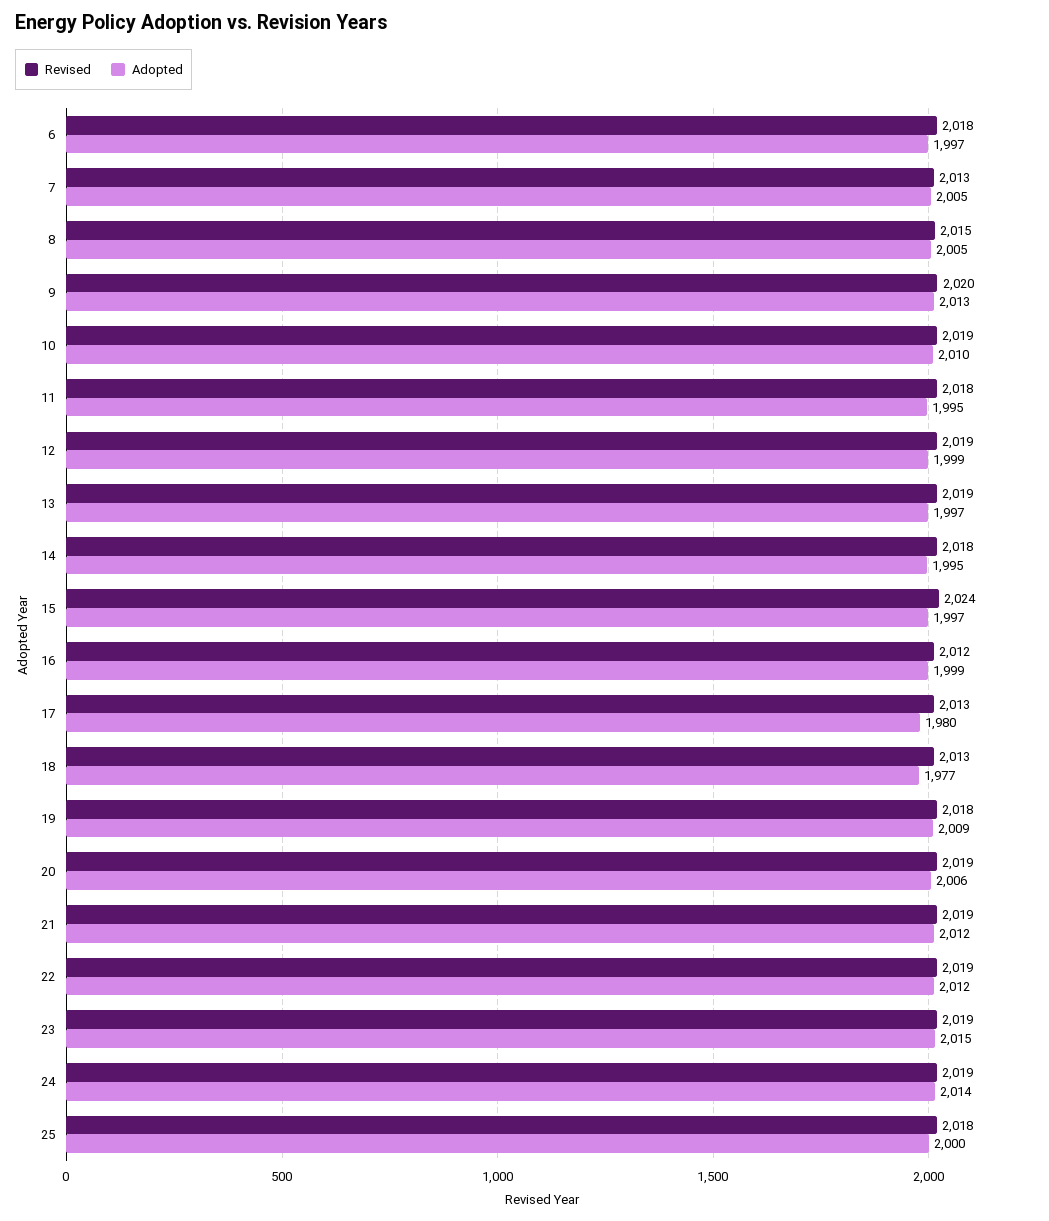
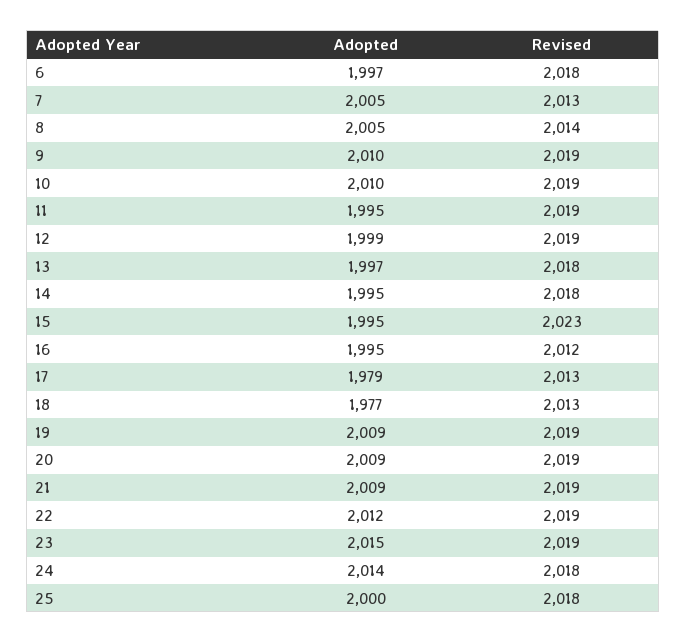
  {
    "Revised": {
      "6": 2018,
      "7": 2013,
-     "8": 2015,
+     "8": 2014,
-     "9": 2020,
+     "9": 2019,
      "10": 2019,
-     "11": 2018,
+     "11": 2019,
      "12": 2019,
-     "13": 2019,
+     "13": 2018,
      "14": 2018,
-     "15": 2024,
+     "15": 2023,
      "16": 2012,
      "17": 2013,
      "18": 2013,
-     "19": 2018,
+     "19": 2019,
      "20": 2019,
      "21": 2019,
      "22": 2019,
      "23": 2019,
-     "24": 2019,
+     "24": 2018,
      "25": 2018
    },
    "Adopted": {
      "6": 1997,
      "7": 2005,
      "8": 2005,
-     "9": 2013,
+     "9": 2010,
      "10": 2010,
      "11": 1995,
      "12": 1999,
      "13": 1997,
      "14": 1995,
-     "15": 1997,
+     "15": 1995,
-     "16": 1999,
+     "16": 1995,
-     "17": 1980,
+     "17": 1979,
      "18": 1977,
      "19": 2009,
-     "20": 2006,
+     "20": 2009,
-     "21": 2012,
+     "21": 2009,
      "22": 2012,
      "23": 2015,
      "24": 2014,
      "25": 2000
    }
  }

